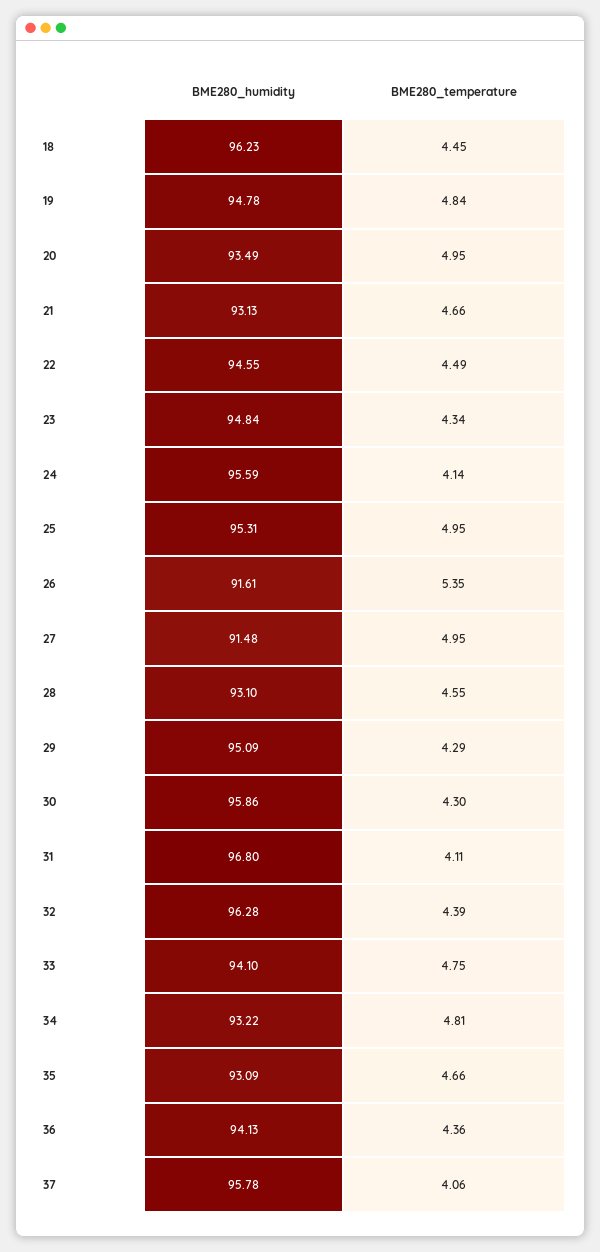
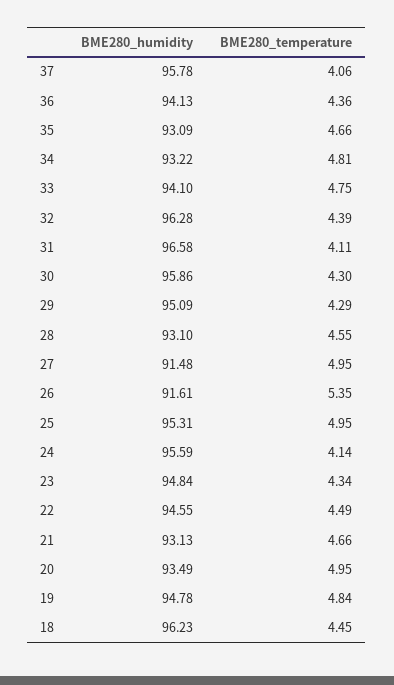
  {
    "BME280_humidity": {
      "18": 96.23,
      "19": 94.78,
      "20": 93.49,
      "21": 93.13,
      "22": 94.55,
      "23": 94.84,
      "24": 95.59,
      "25": 95.31,
      "26": 91.61,
      "27": 91.48,
      "28": 93.1,
      "29": 95.09,
      "30": 95.86,
-     "31": 96.8,
+     "31": 96.58,
      "32": 96.28,
      "33": 94.1,
      "34": 93.22,
      "35": 93.09,
      "36": 94.13,
      "37": 95.78
    },
    "BME280_temperature": {
      "18": 4.45,
      "19": 4.84,
      "20": 4.95,
      "21": 4.66,
      "22": 4.49,
      "23": 4.34,
      "24": 4.14,
      "25": 4.95,
      "26": 5.35,
      "27": 4.95,
      "28": 4.55,
      "29": 4.29,
      "30": 4.3,
      "31": 4.11,
      "32": 4.39,
      "33": 4.75,
      "34": 4.81,
      "35": 4.66,
      "36": 4.36,
      "37": 4.06
    }
  }

